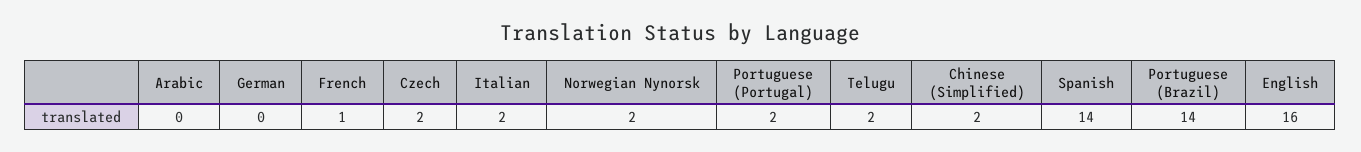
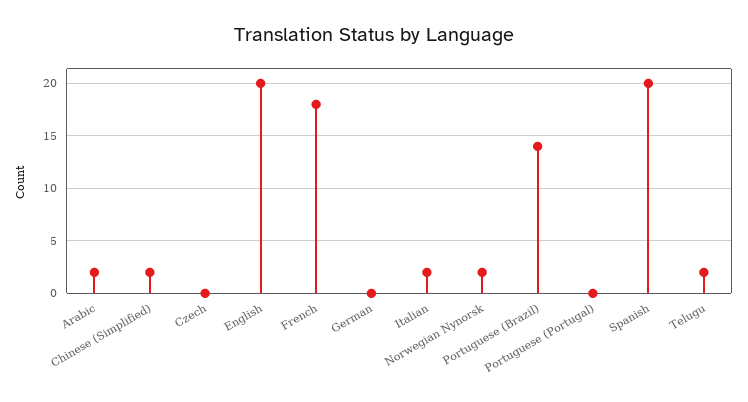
  {
-   "Arabic": 0,
+   "Arabic": 2,
    "German": 0,
-   "French": 1,
+   "French": 18,
-   "Czech": 2,
+   "Czech": 0,
    "Italian": 2,
    "Norwegian Nynorsk": 2,
-   "Portuguese (Portugal)": 2,
+   "Portuguese (Portugal)": 0,
    "Telugu": 2,
    "Chinese (Simplified)": 2,
-   "Spanish": 14,
+   "Spanish": 20,
    "Portuguese (Brazil)": 14,
-   "English": 16
+   "English": 20
  }

